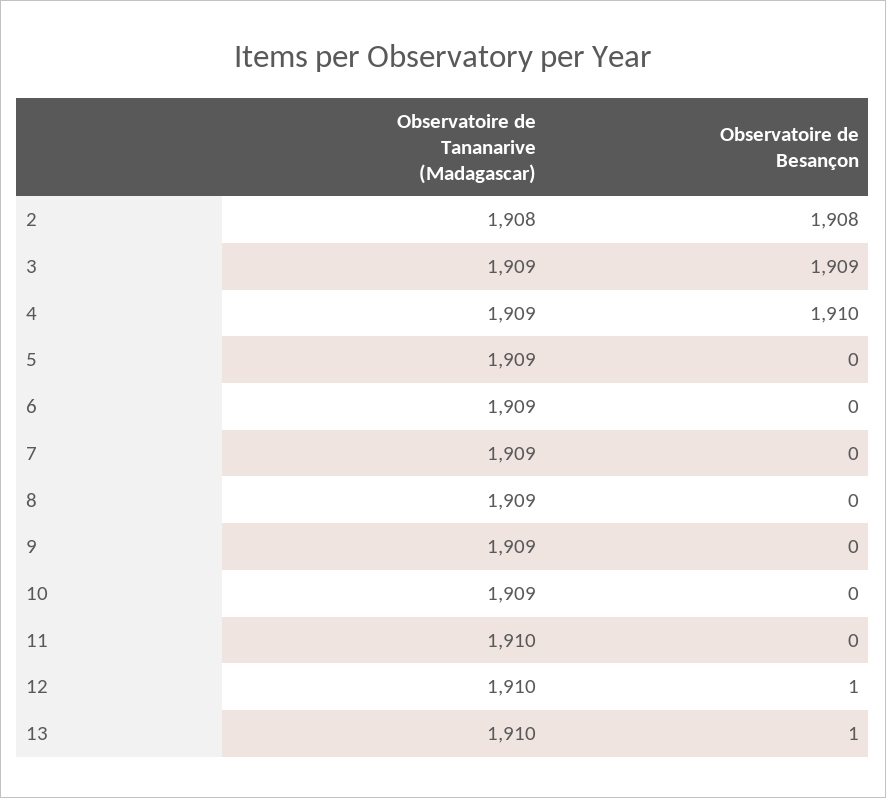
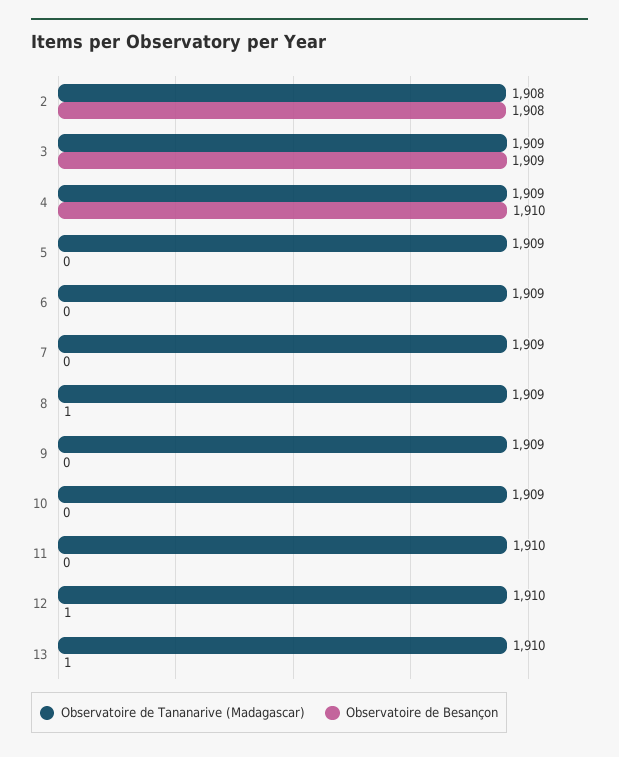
  {
    "Observatoire de Tananarive (Madagascar)": {
      "2": 1908,
      "3": 1909,
      "4": 1909,
      "5": 1909,
      "6": 1909,
      "7": 1909,
      "8": 1909,
      "9": 1909,
      "10": 1909,
      "11": 1910,
      "12": 1910,
      "13": 1910
    },
    "Observatoire de Besançon": {
      "2": 1908,
      "3": 1909,
      "4": 1910,
      "5": 0,
      "6": 0,
      "7": 0,
-     "8": 0,
+     "8": 1,
      "9": 0,
      "10": 0,
      "11": 0,
      "12": 1,
      "13": 1
    }
  }

